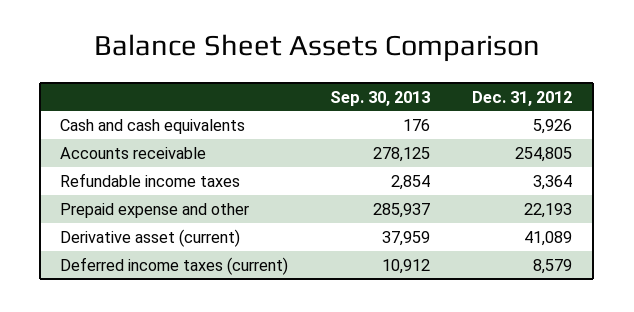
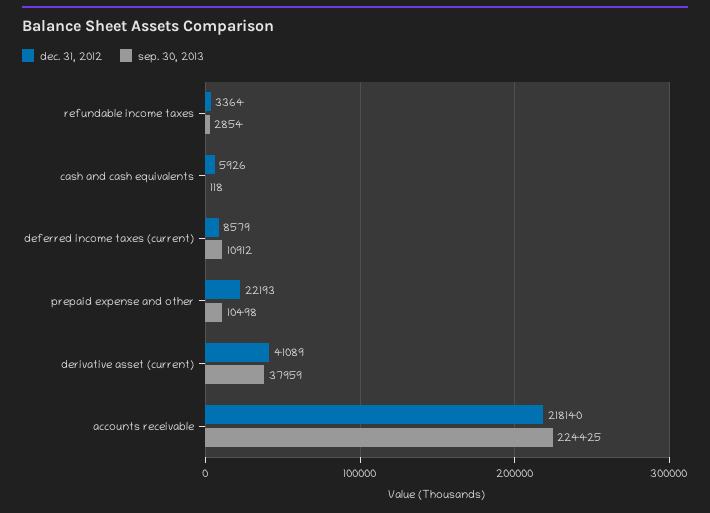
  {
    "Sep. 30, 2013": {
-     "Cash and cash equivalents": 176,
+     "Cash and cash equivalents": 118,
-     "Accounts receivable": 278125,
+     "Accounts receivable": 224425,
      "Refundable income taxes": 2854,
-     "Prepaid expense and other": 285937,
+     "Prepaid expense and other": 10498,
      "Derivative asset (current)": 37959,
      "Deferred income taxes (current)": 10912
    },
    "Dec. 31, 2012": {
      "Cash and cash equivalents": 5926,
-     "Accounts receivable": 254805,
+     "Accounts receivable": 218140,
      "Refundable income taxes": 3364,
      "Prepaid expense and other": 22193,
      "Derivative asset (current)": 41089,
      "Deferred income taxes (current)": 8579
    }
  }

